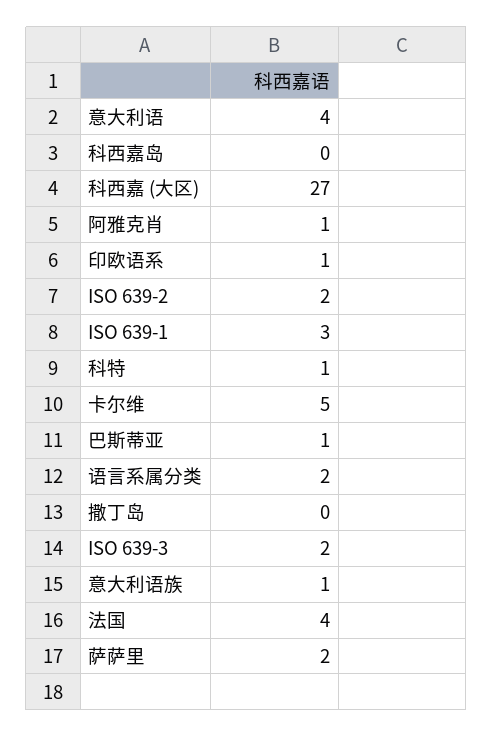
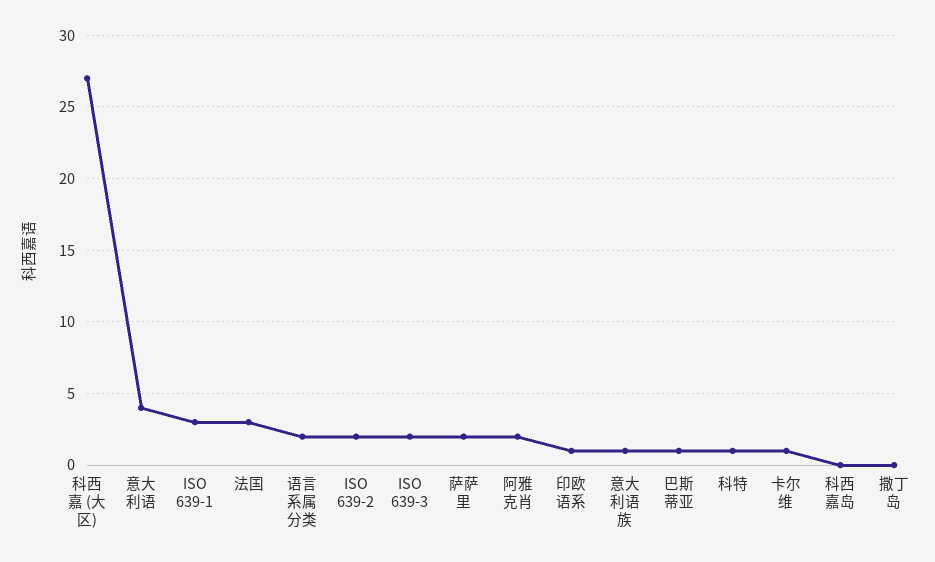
  {
    "意大利语": 4,
    "科西嘉岛": 0,
    "科西嘉 (大区)": 27,
-   "阿雅克肖": 1,
+   "阿雅克肖": 2,
    "印欧语系": 1,
    "ISO 639-2": 2,
    "ISO 639-1": 3,
    "科特": 1,
-   "卡尔维": 5,
+   "卡尔维": 1,
    "巴斯蒂亚": 1,
    "语言系属分类": 2,
    "撒丁岛": 0,
    "ISO 639-3": 2,
    "意大利语族": 1,
-   "法国": 4,
+   "法国": 3,
    "萨萨里": 2
  }

